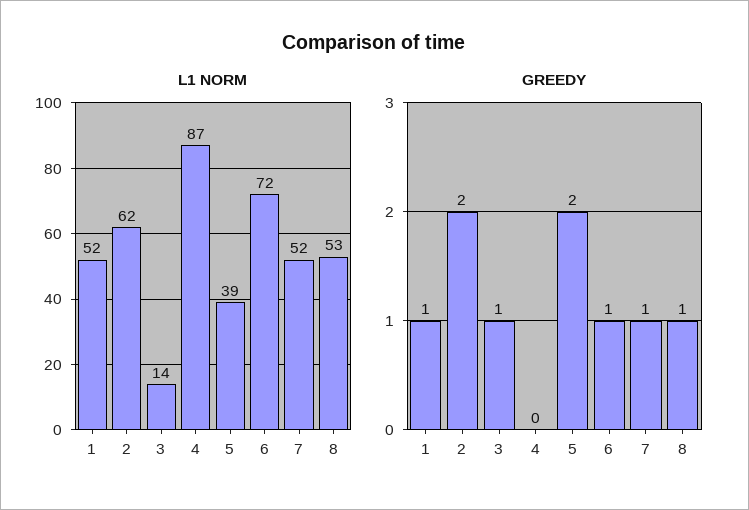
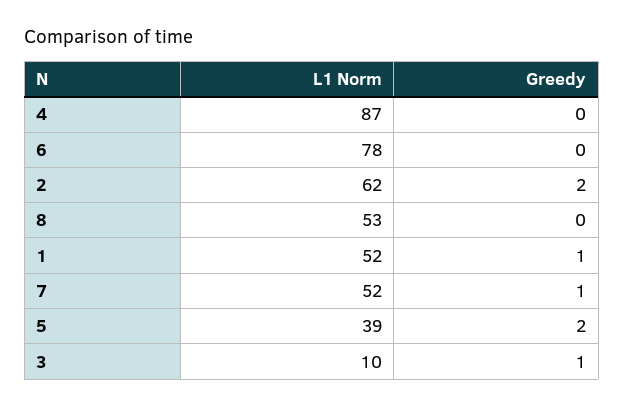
  {
    "L1 NORM": {
      "1": 52,
      "2": 62,
-     "3": 14,
+     "3": 10,
      "4": 87,
      "5": 39,
-     "6": 72,
+     "6": 78,
      "7": 52,
      "8": 53
    },
    "GREEDY": {
      "1": 1,
      "2": 2,
      "3": 1,
      "4": 0,
      "5": 2,
-     "6": 1,
+     "6": 0,
      "7": 1,
-     "8": 1
+     "8": 0
    }
  }

